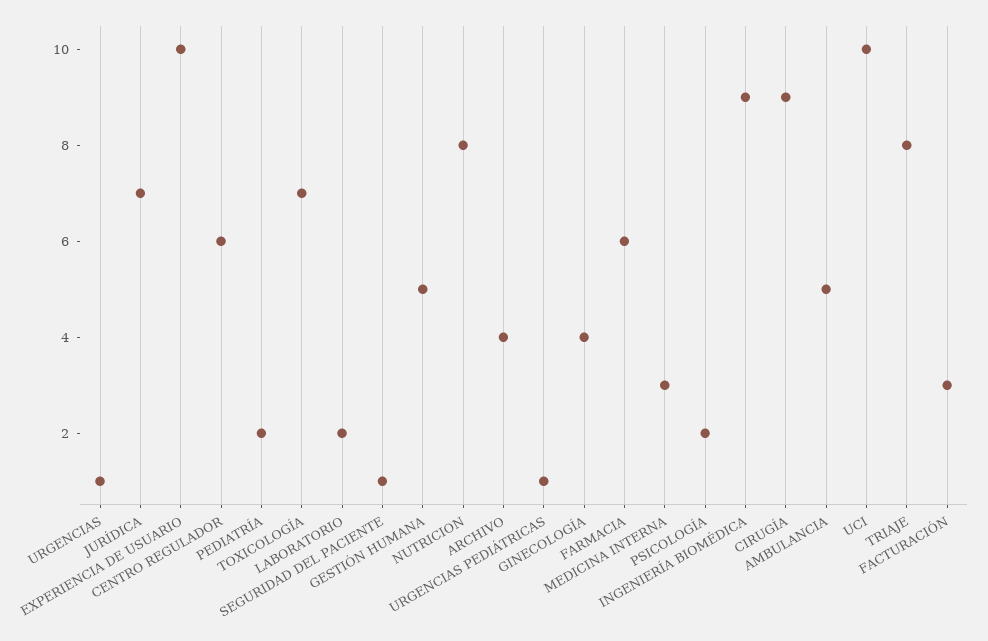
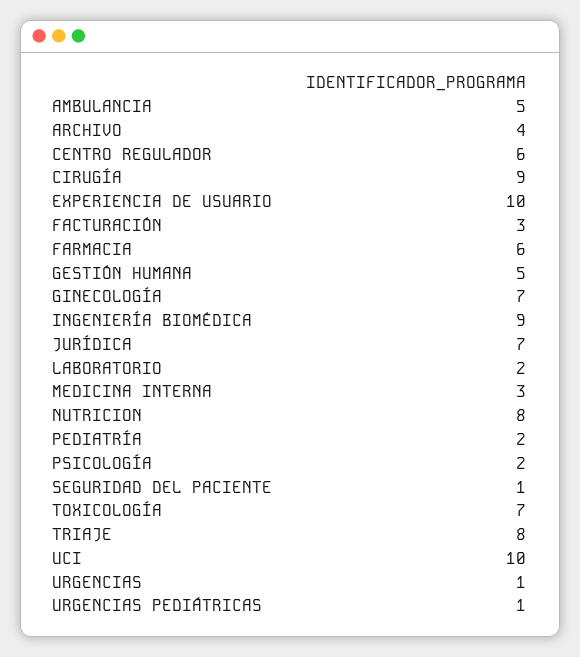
  {
    "URGENCIAS": 1,
    "JURÍDICA": 7,
    "EXPERIENCIA DE USUARIO": 10,
    "CENTRO REGULADOR": 6,
    "PEDIATRÍA": 2,
    "TOXICOLOGÍA": 7,
    "LABORATORIO": 2,
    "SEGURIDAD DEL PACIENTE": 1,
    "GESTIÓN HUMANA": 5,
    "NUTRICION": 8,
    "ARCHIVO": 4,
    "URGENCIAS PEDIÁTRICAS": 1,
-   "GINECOLOGÍA": 4,
+   "GINECOLOGÍA": 7,
    "FARMACIA": 6,
    "MEDICINA INTERNA": 3,
    "PSICOLOGÍA": 2,
    "INGENIERÍA BIOMÉDICA": 9,
    "CIRUGÍA": 9,
    "AMBULANCIA": 5,
    "UCI": 10,
    "TRIAJE": 8,
    "FACTURACIÓN": 3
  }

